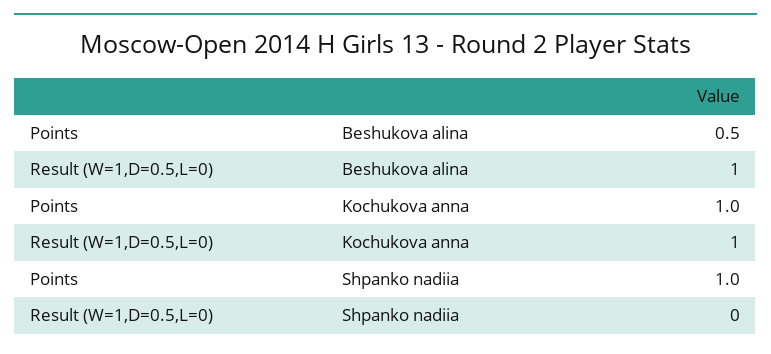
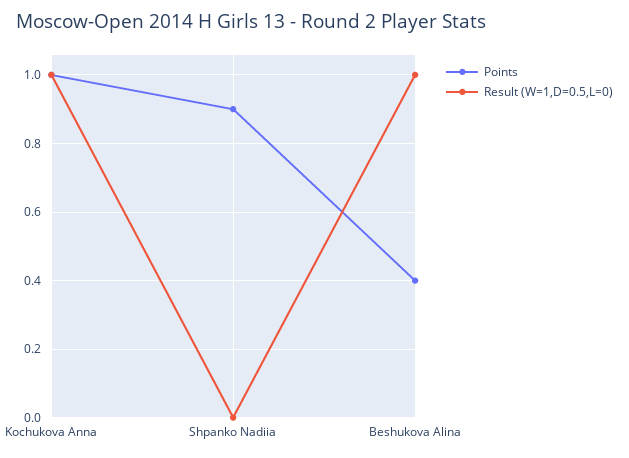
  {
    "Points": {
-     "Beshukova alina": 0.5,
+     "Beshukova alina": 0.4,
      "Kochukova anna": 1,
-     "Shpanko nadiia": 1
+     "Shpanko nadiia": 0.9
    },
    "Result (W=1,D=0.5,L=0)": {
      "Beshukova alina": 1,
      "Kochukova anna": 1,
      "Shpanko nadiia": 0
    }
  }

